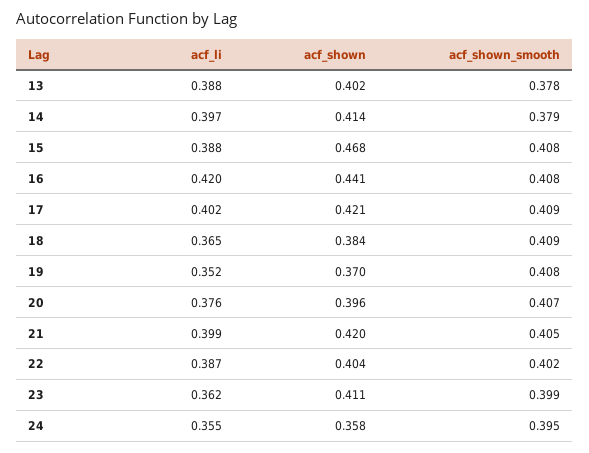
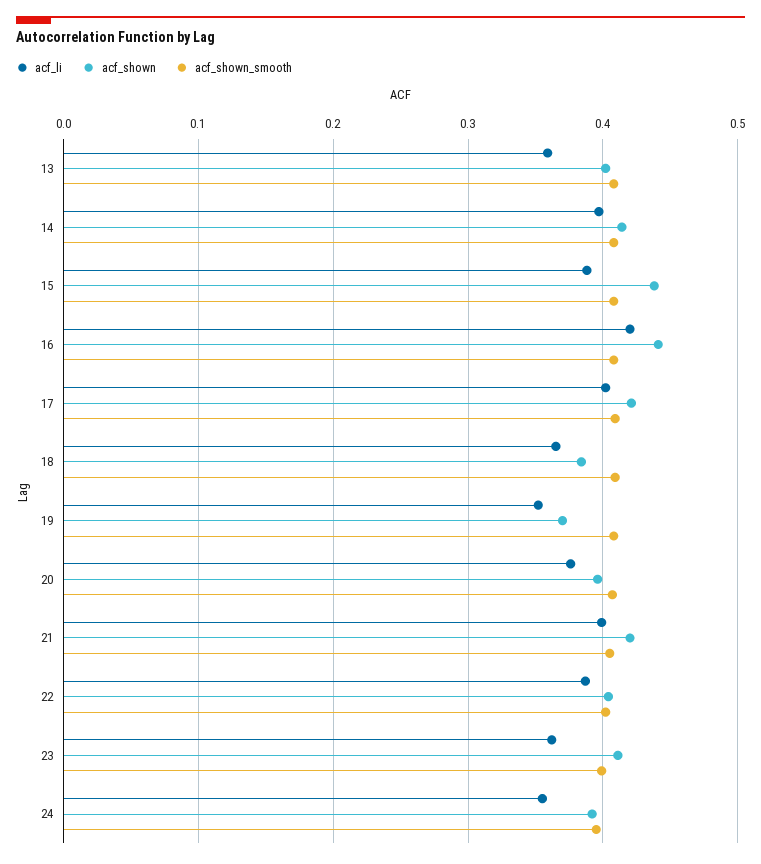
  {
    "acf_li": {
-     "13": 0.388,
+     "13": 0.36,
      "14": 0.397,
      "15": 0.388,
      "16": 0.42,
      "17": 0.402,
      "18": 0.365,
      "19": 0.352,
      "20": 0.376,
      "21": 0.399,
      "22": 0.387,
      "23": 0.362,
      "24": 0.355
    },
    "acf_shown": {
      "13": 0.402,
      "14": 0.414,
-     "15": 0.468,
+     "15": 0.44,
      "16": 0.441,
      "17": 0.421,
      "18": 0.384,
      "19": 0.37,
      "20": 0.396,
      "21": 0.42,
      "22": 0.404,
      "23": 0.411,
-     "24": 0.358
+     "24": 0.39
    },
    "acf_shown_smooth": {
-     "13": 0.378,
+     "13": 0.41,
-     "14": 0.379,
+     "14": 0.41,
      "15": 0.408,
      "16": 0.408,
      "17": 0.409,
      "18": 0.409,
      "19": 0.408,
      "20": 0.407,
      "21": 0.405,
      "22": 0.402,
      "23": 0.399,
      "24": 0.395
    }
  }

